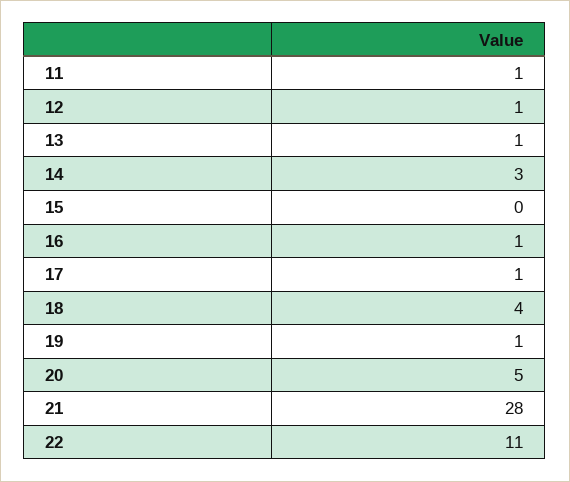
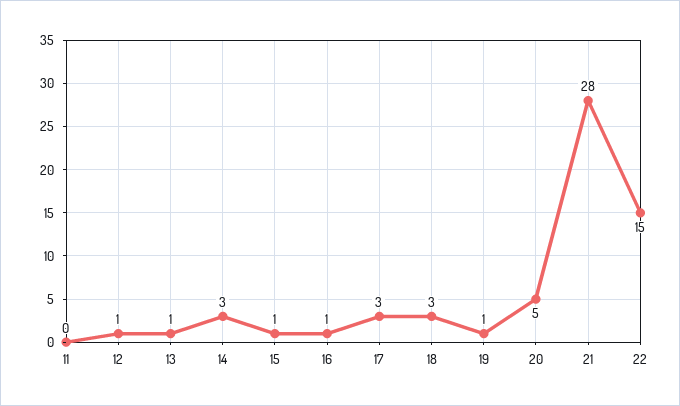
  {
-   "11": 1,
+   "11": 0,
    "12": 1,
    "13": 1,
    "14": 3,
-   "15": 0,
+   "15": 1,
    "16": 1,
-   "17": 1,
+   "17": 3,
-   "18": 4,
+   "18": 3,
    "19": 1,
    "20": 5,
    "21": 28,
-   "22": 11
+   "22": 15
  }

